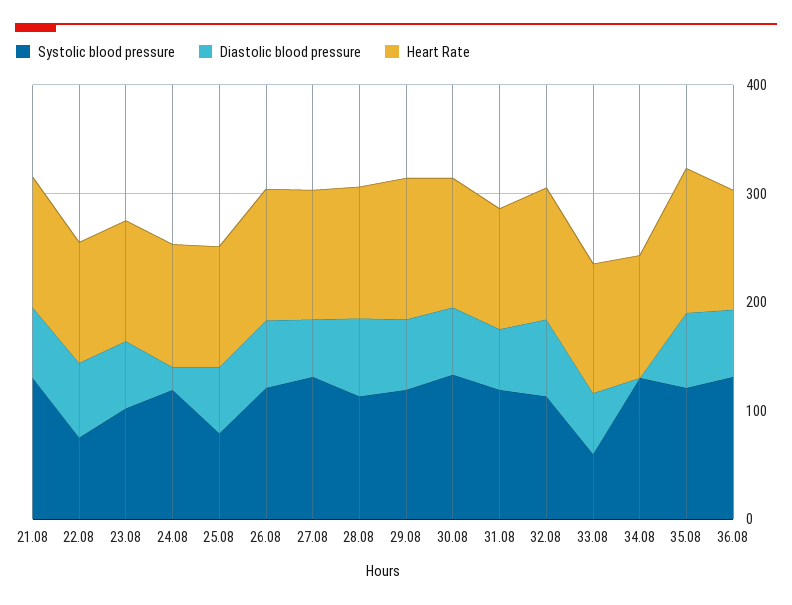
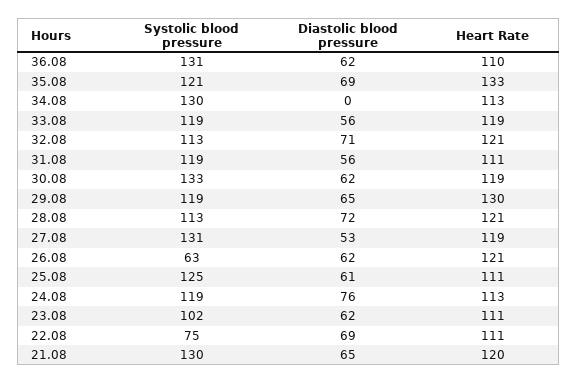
  {
    "Systolic blood pressure": {
      "21.08": 130,
      "22.08": 75,
      "23.08": 102,
      "24.08": 119,
-     "25.08": 80,
+     "25.08": 125,
-     "26.08": 120,
+     "26.08": 63,
      "27.08": 131,
      "28.08": 113,
      "29.08": 119,
      "30.08": 133,
      "31.08": 119,
      "32.08": 113,
-     "33.08": 60,
+     "33.08": 119,
      "34.08": 130,
      "35.08": 121,
      "36.08": 131
    },
    "Diastolic blood pressure": {
      "21.08": 65,
      "22.08": 69,
      "23.08": 62,
-     "24.08": 20,
+     "24.08": 76,
      "25.08": 61,
      "26.08": 62,
      "27.08": 53,
      "28.08": 72,
      "29.08": 65,
      "30.08": 62,
      "31.08": 56,
      "32.08": 71,
      "33.08": 56,
      "34.08": 0,
      "35.08": 69,
      "36.08": 62
    },
    "Heart Rate": {
      "21.08": 120,
      "22.08": 111,
      "23.08": 111,
      "24.08": 113,
      "25.08": 111,
      "26.08": 121,
      "27.08": 119,
      "28.08": 121,
      "29.08": 130,
      "30.08": 119,
      "31.08": 111,
      "32.08": 121,
      "33.08": 119,
      "34.08": 113,
      "35.08": 133,
      "36.08": 110
    }
  }

